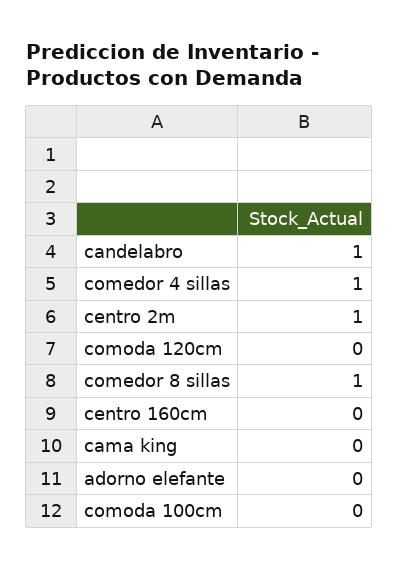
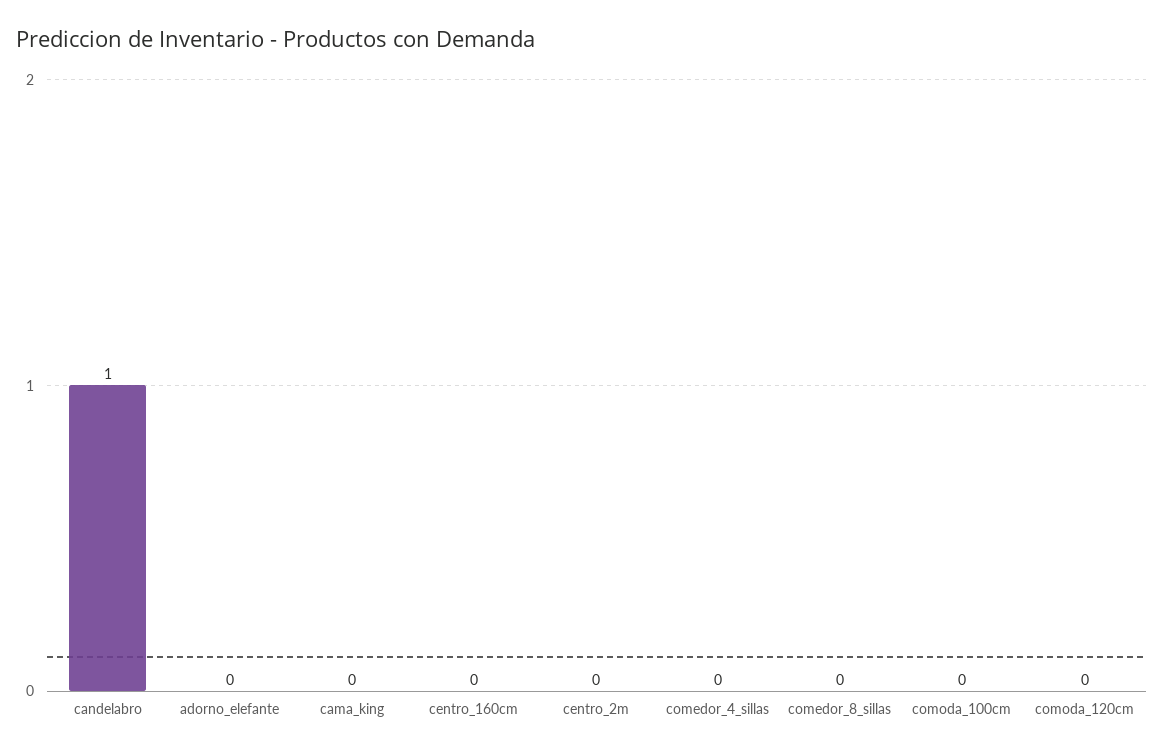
  {
    "candelabro": 1,
-   "comedor 4 sillas": 1,
+   "comedor 4 sillas": 0,
-   "centro 2m": 1,
+   "centro 2m": 0,
    "comoda 120cm": 0,
-   "comedor 8 sillas": 1,
+   "comedor 8 sillas": 0,
    "centro 160cm": 0,
    "cama king": 0,
    "adorno elefante": 0,
    "comoda 100cm": 0
  }

